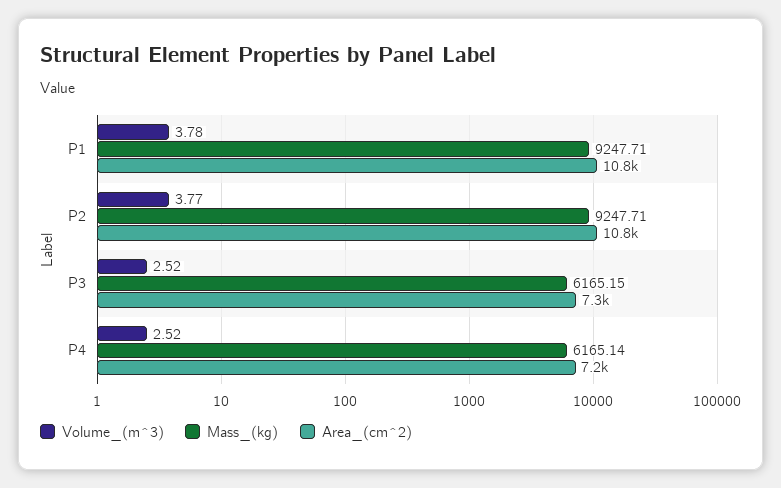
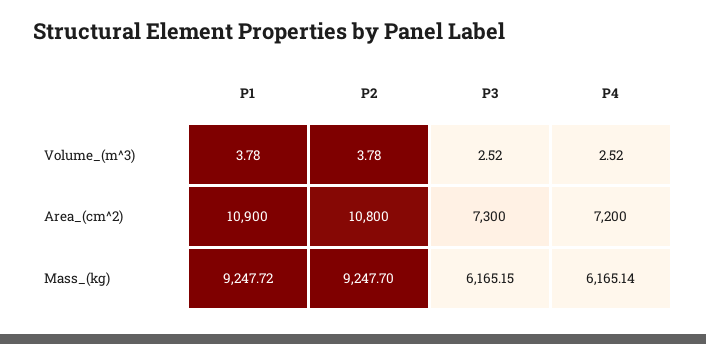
  {
    "Volume_(m^3)": {
      "P1": 3.78,
-     "P2": 3.77,
+     "P2": 3.78,
      "P3": 2.52,
      "P4": 2.52
    },
    "Mass_(kg)": {
-     "P1": 9247.71,
+     "P1": 9247.72,
-     "P2": 9247.71,
+     "P2": 9247.7,
      "P3": 6165.15,
      "P4": 6165.14
    },
    "Area_(cm^2)": {
-     "P1": 10800,
+     "P1": 10900,
      "P2": 10800,
      "P3": 7300,
      "P4": 7200
    }
  }

